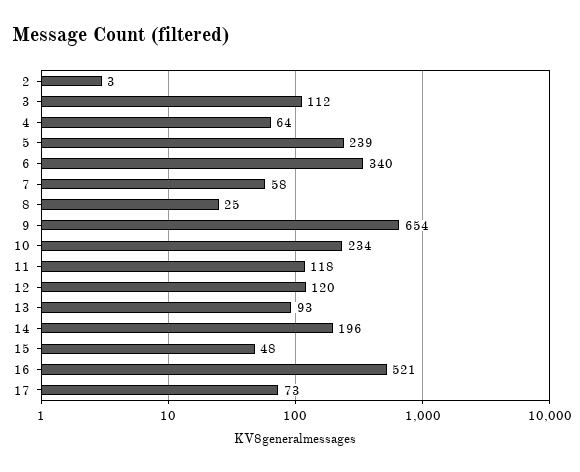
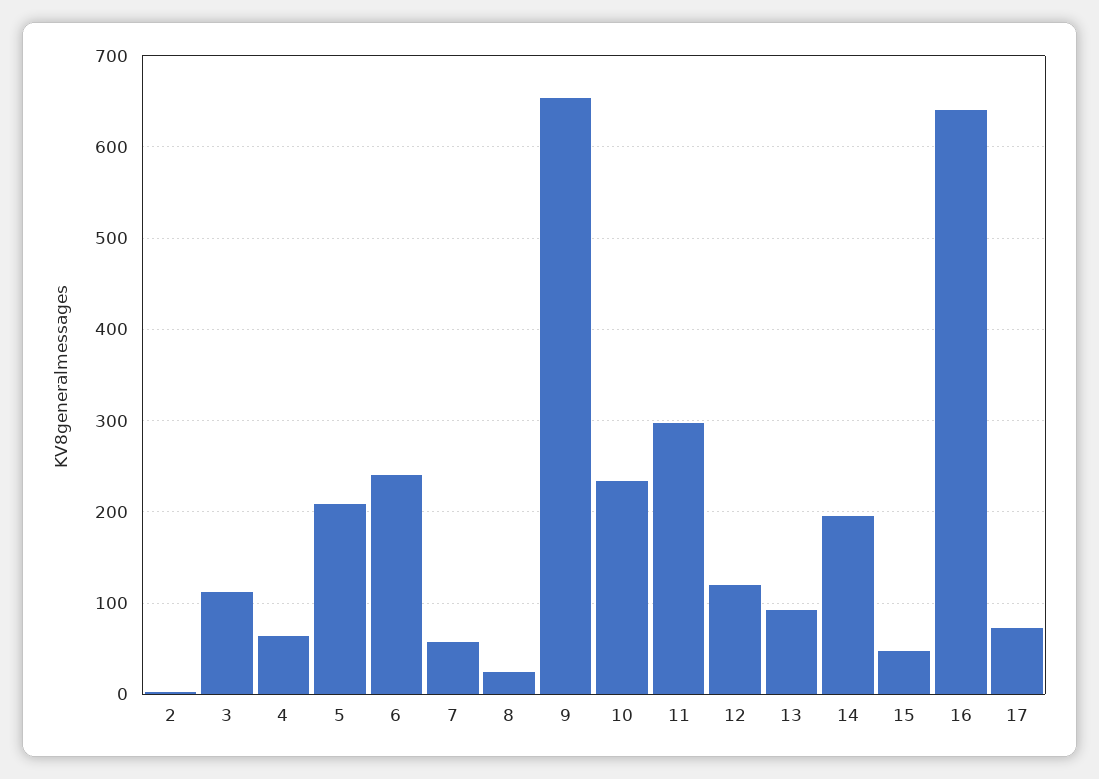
  {
    "2": 3,
    "3": 112,
    "4": 64,
-   "5": 239,
+   "5": 210,
-   "6": 340,
+   "6": 240,
    "7": 58,
    "8": 25,
    "9": 654,
    "10": 234,
-   "11": 118,
+   "11": 300,
    "12": 120,
    "13": 93,
    "14": 196,
    "15": 48,
-   "16": 521,
+   "16": 640,
    "17": 73
  }

